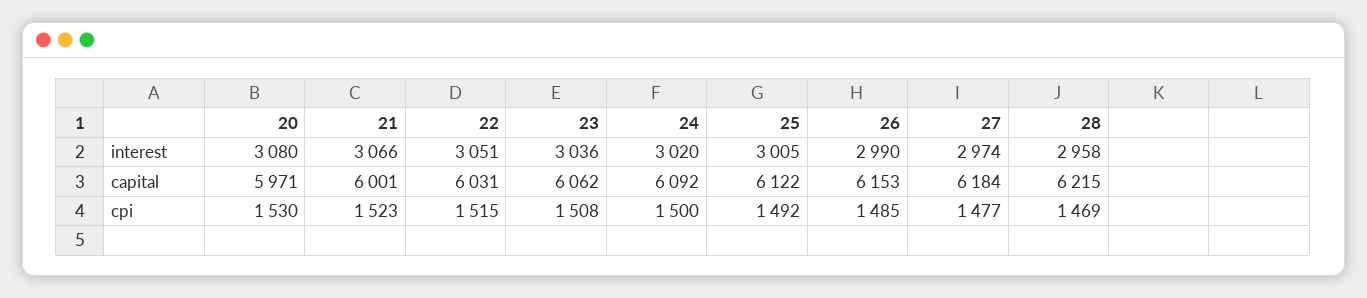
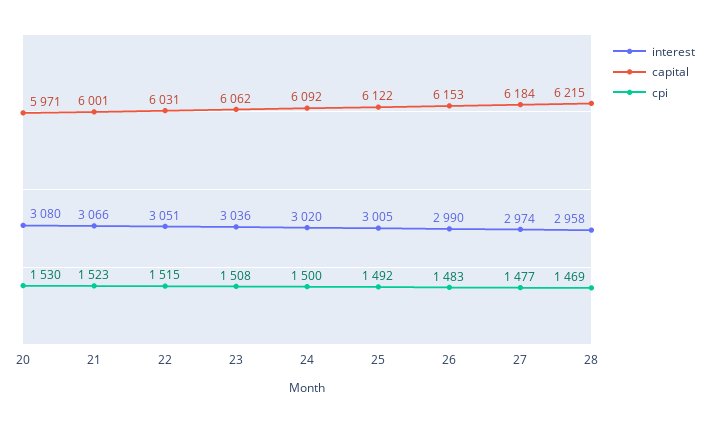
  {
    "interest": {
      "20": 3080,
      "21": 3066,
      "22": 3051,
      "23": 3036,
      "24": 3020,
      "25": 3005,
      "26": 2990,
      "27": 2974,
      "28": 2958
    },
    "capital": {
      "20": 5971,
      "21": 6001,
      "22": 6031,
      "23": 6062,
      "24": 6092,
      "25": 6122,
      "26": 6153,
      "27": 6184,
      "28": 6215
    },
    "cpi": {
      "20": 1530,
      "21": 1523,
      "22": 1515,
      "23": 1508,
      "24": 1500,
      "25": 1492,
-     "26": 1485,
+     "26": 1483,
      "27": 1477,
      "28": 1469
    }
  }

